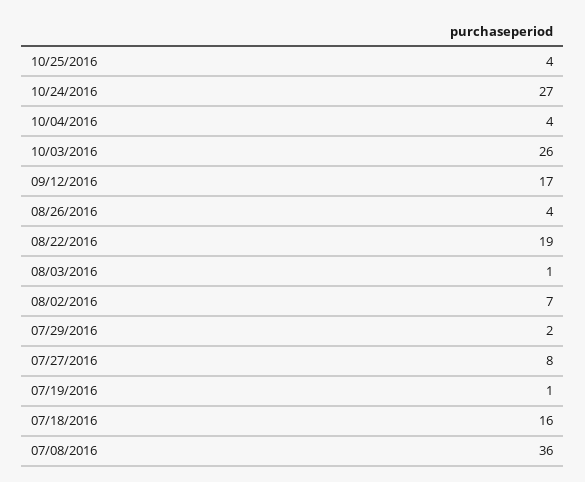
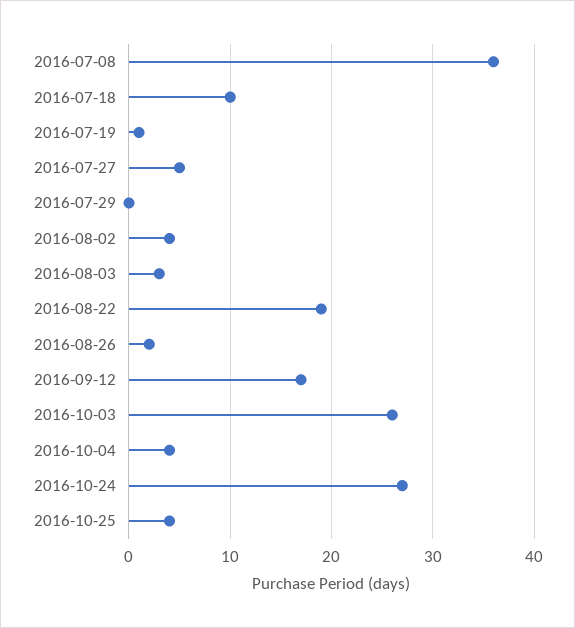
  {
    "10/25/2016": 4,
    "10/24/2016": 27,
    "10/04/2016": 4,
    "10/03/2016": 26,
    "09/12/2016": 17,
-   "08/26/2016": 4,
+   "08/26/2016": 2,
    "08/22/2016": 19,
-   "08/03/2016": 1,
+   "08/03/2016": 3,
-   "08/02/2016": 7,
+   "08/02/2016": 4,
-   "07/29/2016": 2,
+   "07/29/2016": 0,
-   "07/27/2016": 8,
+   "07/27/2016": 5,
    "07/19/2016": 1,
-   "07/18/2016": 16,
+   "07/18/2016": 10,
    "07/08/2016": 36
  }

